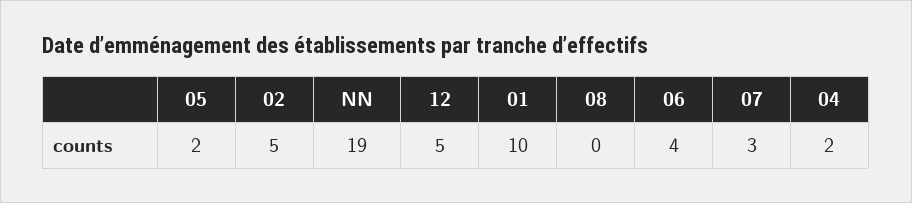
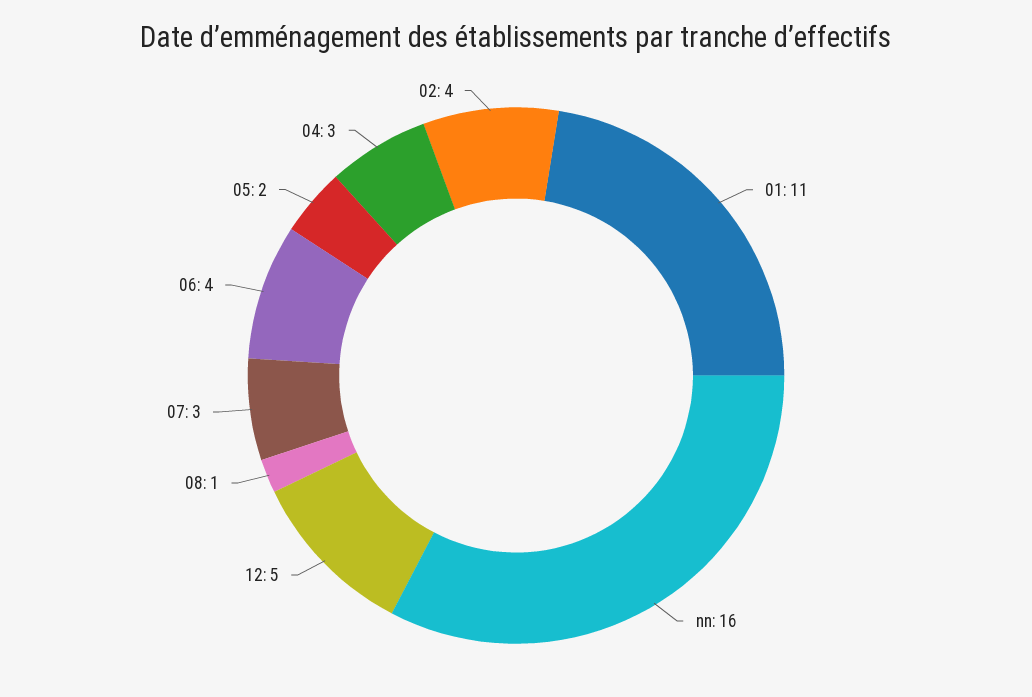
  {
    "05": 2,
-   "02": 5,
+   "02": 4,
-   "NN": 19,
+   "NN": 16,
    "12": 5,
-   "01": 10,
+   "01": 11,
-   "08": 0,
+   "08": 1,
    "06": 4,
    "07": 3,
-   "04": 2
+   "04": 3
  }

